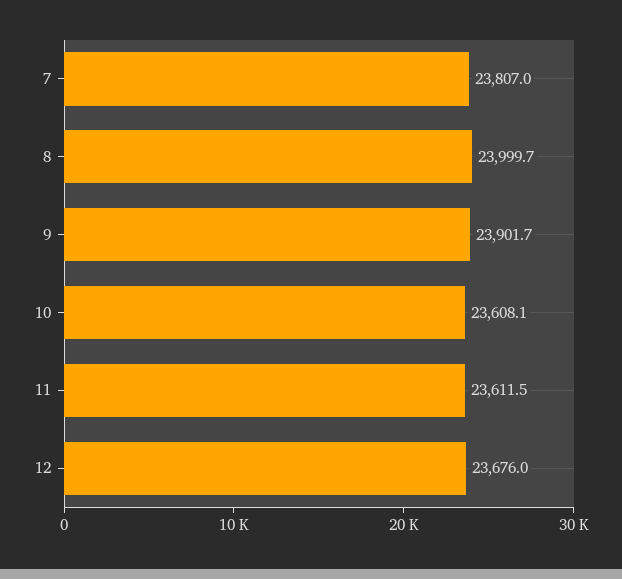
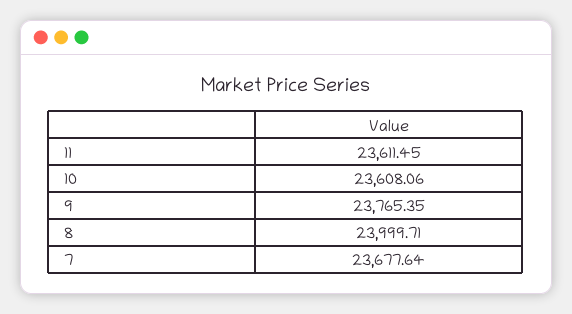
  {
-   "7": 23807,
+   "7": 23677.64,
    "8": 23999.71,
-   "9": 23901.7,
+   "9": 23765.35,
    "10": 23608.06,
-   "11": 23611.45,
+   "11": 23611.45
-   "12": 23676
  }

